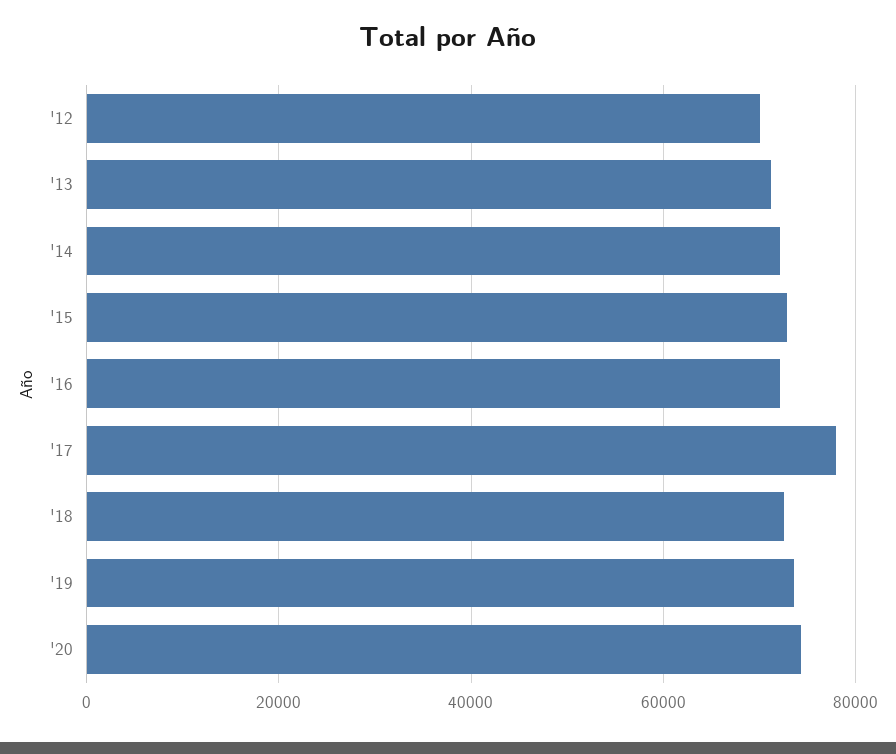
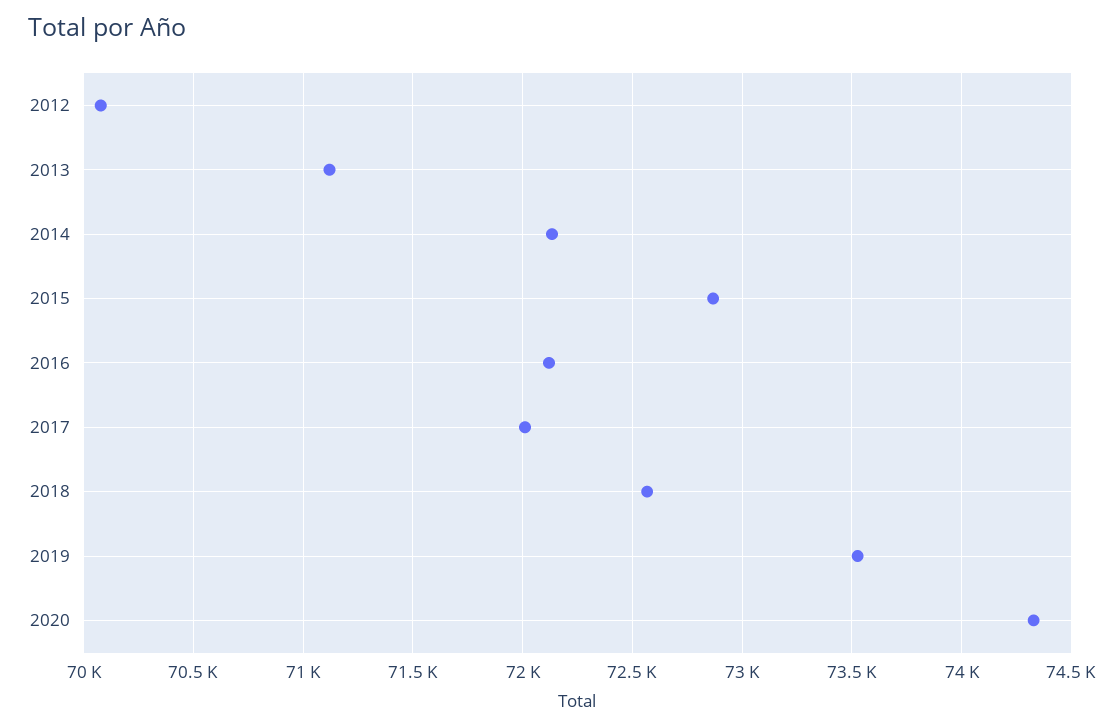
  {
    "'12": 70100,
    "'13": 71100,
    "'14": 72150,
    "'15": 72850,
    "'16": 72100,
-   "'17": 78000,
+   "'17": 72000,
    "'18": 72550,
    "'19": 73550,
    "'20": 74350
  }

